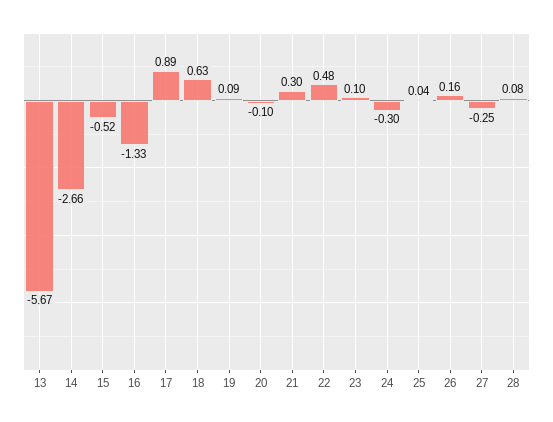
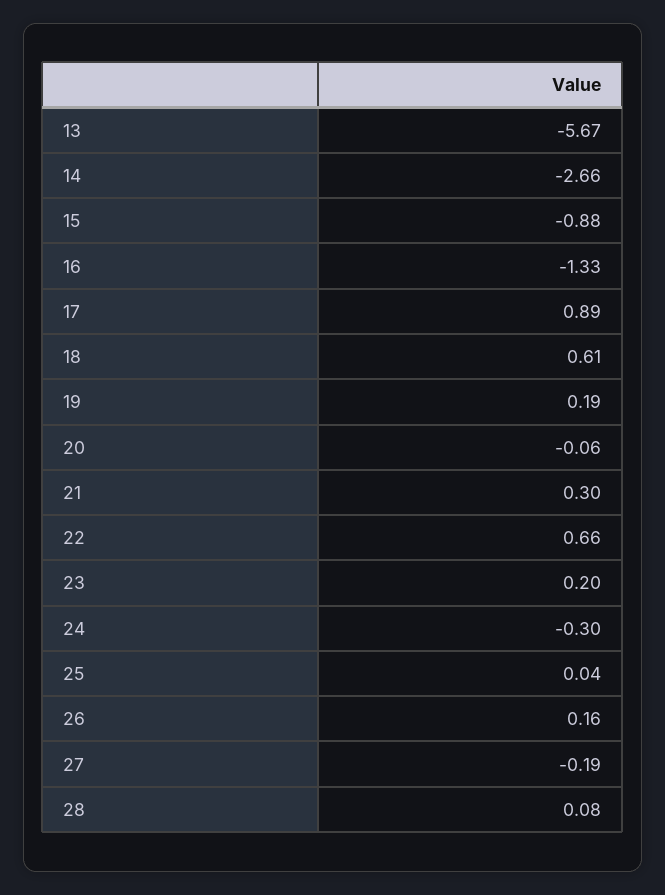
  {
    "13": -5.67,
    "14": -2.66,
-   "15": -0.52,
+   "15": -0.88,
    "16": -1.33,
    "17": 0.89,
-   "18": 0.63,
+   "18": 0.61,
-   "19": 0.09,
+   "19": 0.19,
-   "20": -0.1,
+   "20": -0.06,
    "21": 0.3,
-   "22": 0.48,
+   "22": 0.66,
-   "23": 0.1,
+   "23": 0.2,
    "24": -0.3,
    "25": 0.04,
    "26": 0.16,
-   "27": -0.25,
+   "27": -0.19,
    "28": 0.08
  }

